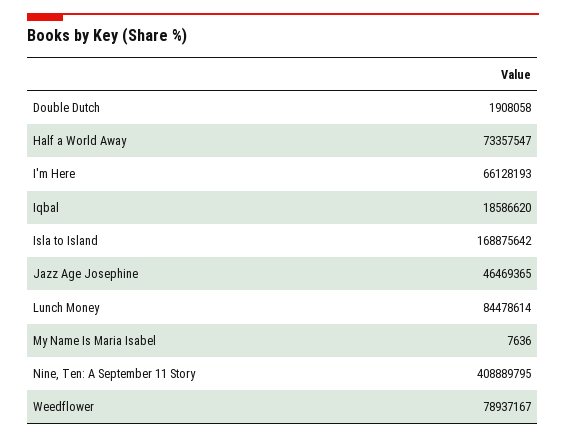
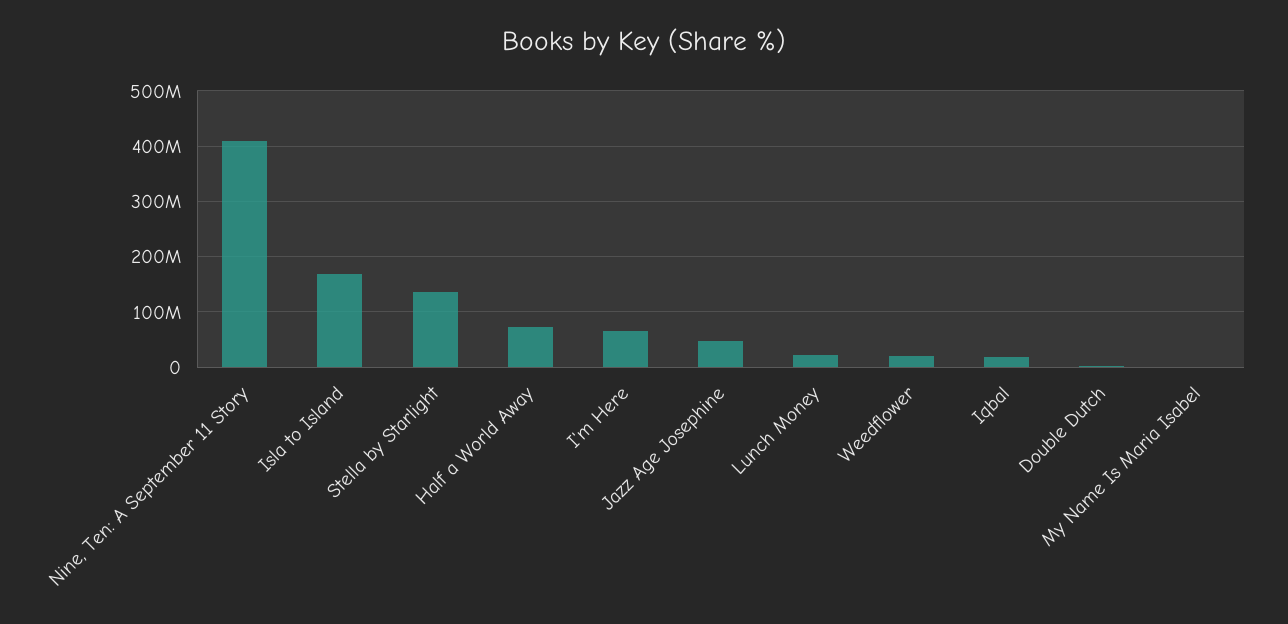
  {
    "Double Dutch": 1908058,
    "Half a World Away": 73357547,
    "I'm Here": 66128193,
    "Iqbal": 18586620,
    "Isla to Island": 168875642,
    "Jazz Age Josephine": 46469365,
-   "Lunch Money": 84478614,
+   "Lunch Money": 20000000,
    "My Name Is Maria Isabel": 7636,
    "Nine, Ten: A September 11 Story": 408889795,
-   "Weedflower": 78937167
+   "Weedflower": 20000000,
+   "Stella by Starlight": 140000000
  }

